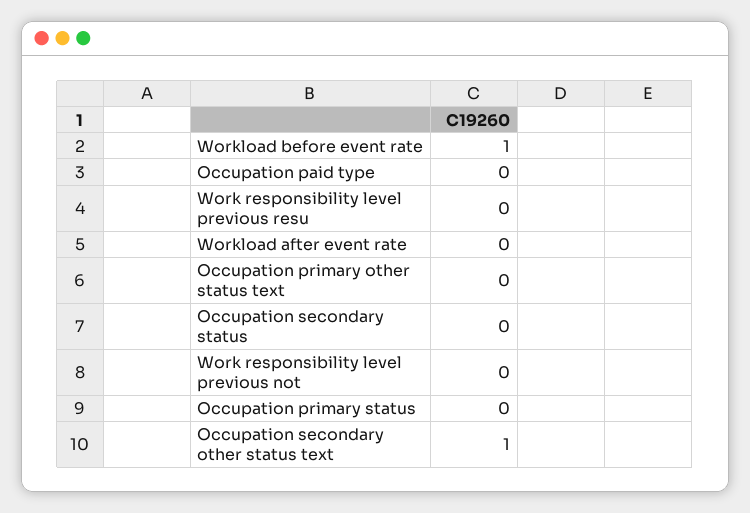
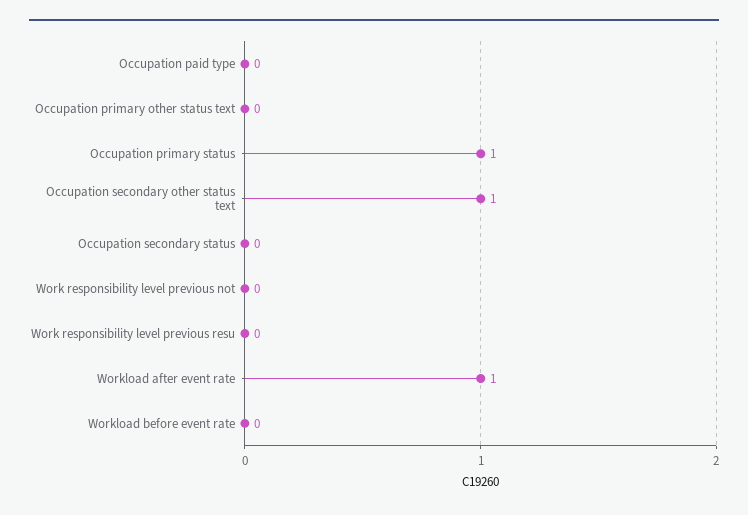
  {
-   "Workload before event rate": 1,
+   "Workload before event rate": 0,
    "Occupation paid type": 0,
    "Work responsibility level previous resu": 0,
-   "Workload after event rate": 0,
+   "Workload after event rate": 1,
    "Occupation primary other status text": 0,
    "Occupation secondary status": 0,
    "Work responsibility level previous not": 0,
-   "Occupation primary status": 0,
+   "Occupation primary status": 1,
    "Occupation secondary other status text": 1
  }

